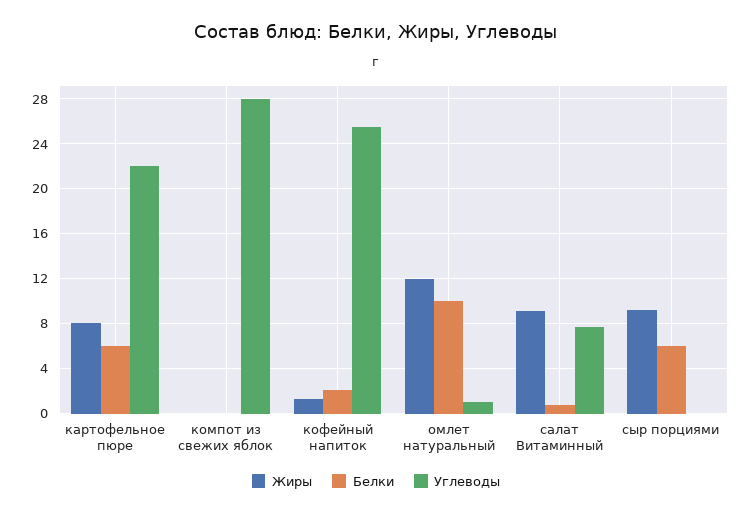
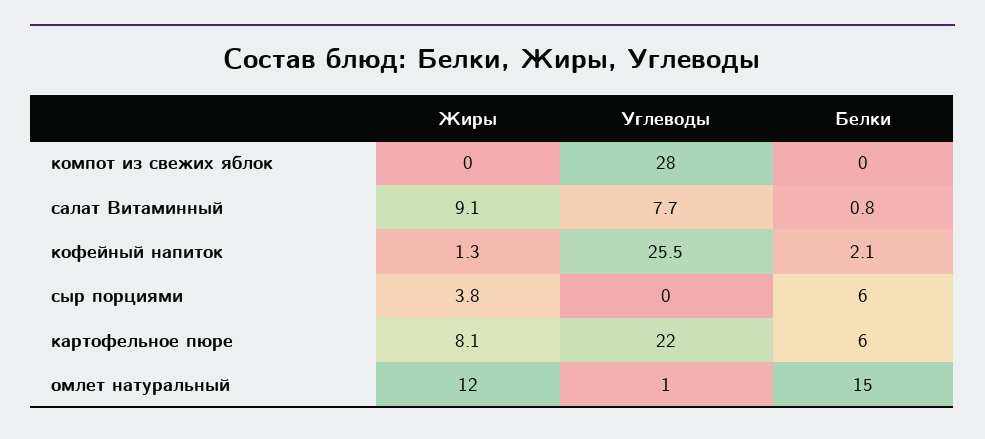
  {
    "Жиры": {
      "картофельное пюре": 8.1,
      "компот из свежих яблок": 0,
      "кофейный напиток": 1.3,
      "омлет натуральный": 12,
      "салат Витаминный": 9.1,
-     "сыр порциями": 9
+     "сыр порциями": 3.8
    },
    "Белки": {
      "картофельное пюре": 6,
      "компот из свежих яблок": 0,
      "кофейный напиток": 2.1,
-     "омлет натуральный": 10,
+     "омлет натуральный": 15,
      "салат Витаминный": 0.8,
      "сыр порциями": 6
    },
    "Углеводы": {
      "картофельное пюре": 22,
      "компот из свежих яблок": 28,
      "кофейный напиток": 25.5,
      "омлет натуральный": 1,
      "салат Витаминный": 7.7,
      "сыр порциями": 0
    }
  }

